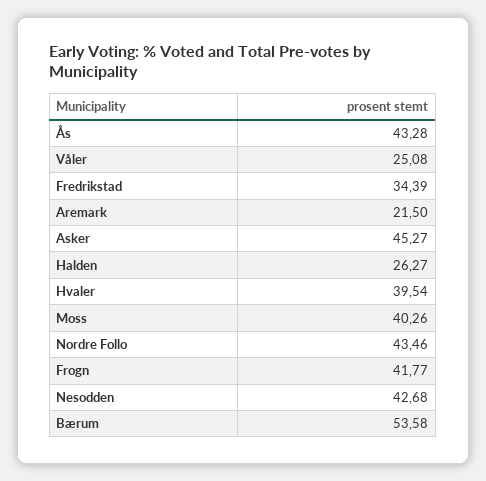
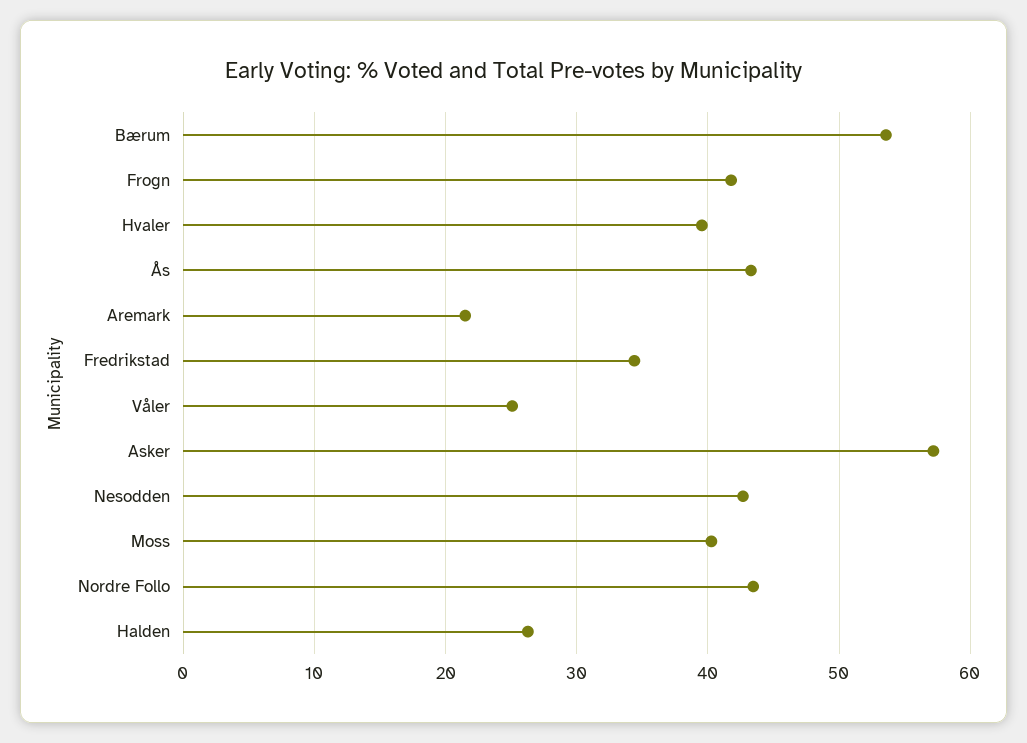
  {
    "Ås": 43.28,
    "Våler": 25.08,
    "Fredrikstad": 34.39,
    "Aremark": 21.5,
-   "Asker": 45.27,
+   "Asker": 57,
    "Halden": 26.27,
    "Hvaler": 39.54,
    "Moss": 40.26,
    "Nordre Follo": 43.46,
    "Frogn": 41.77,
    "Nesodden": 42.68,
    "Bærum": 53.58
  }

